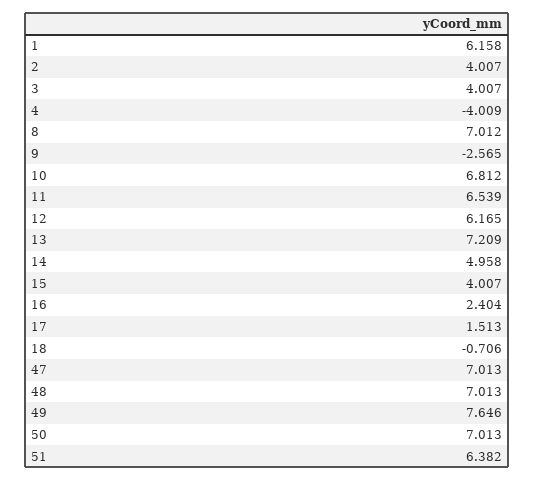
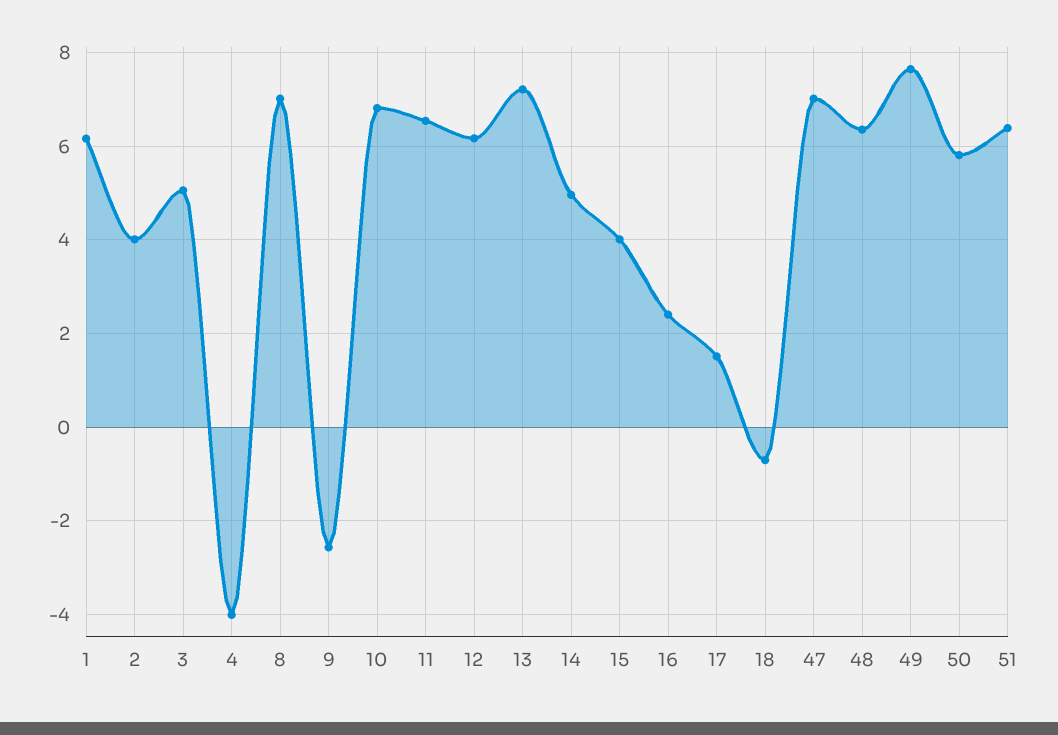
  {
    "1": 6.158,
    "2": 4.007,
-   "3": 4.007,
+   "3": 5,
    "4": -4.009,
    "8": 7.012,
    "9": -2.565,
    "10": 6.812,
    "11": 6.539,
    "12": 6.165,
    "13": 7.209,
    "14": 4.958,
    "15": 4.007,
    "16": 2.404,
    "17": 1.513,
    "18": -0.706,
    "47": 7.013,
-   "48": 7.013,
+   "48": 6.4,
    "49": 7.646,
-   "50": 7.013,
+   "50": 5.8,
    "51": 6.382
  }

